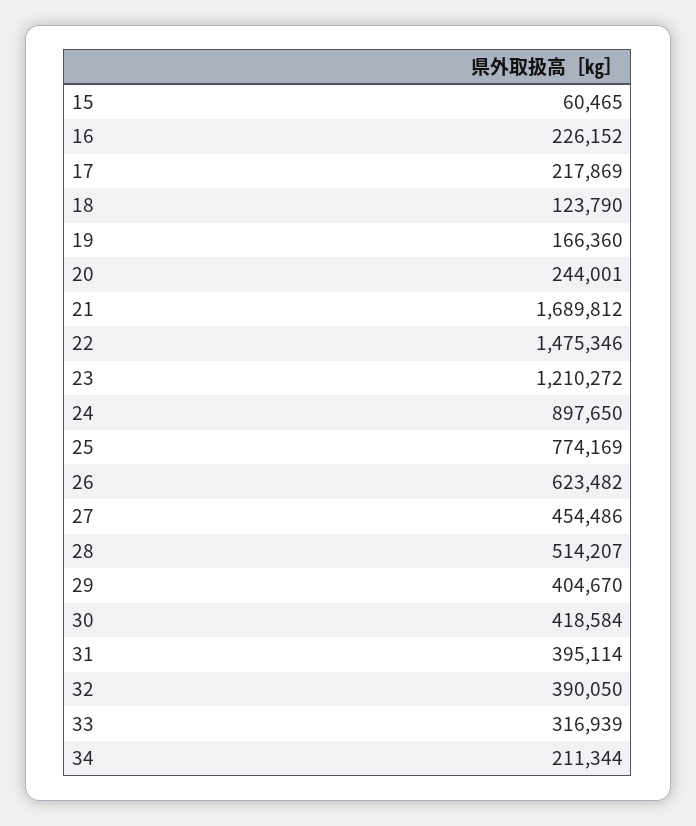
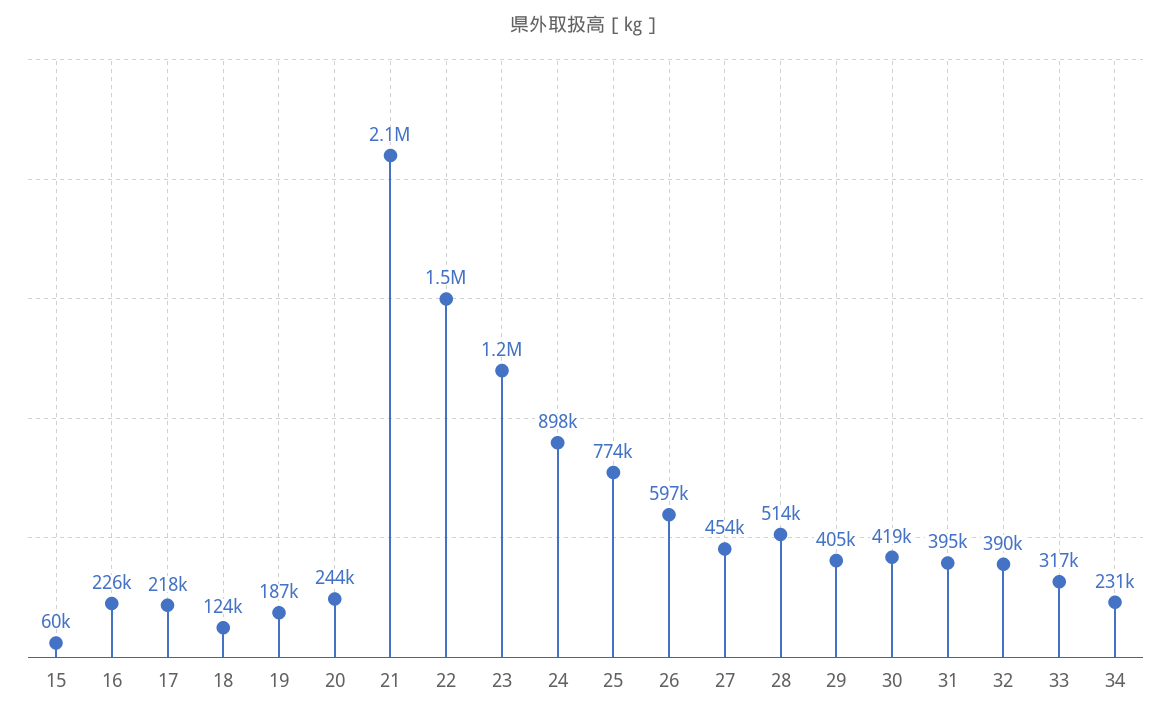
  {
    "15": 60465,
    "16": 226152,
    "17": 217869,
    "18": 123790,
-   "19": 166360,
+   "19": 187000,
    "20": 244001,
-   "21": 1689812,
+   "21": 2100000,
    "22": 1475346,
    "23": 1210272,
    "24": 897650,
    "25": 774169,
-   "26": 623482,
+   "26": 597000,
    "27": 454486,
    "28": 514207,
    "29": 404670,
    "30": 418584,
    "31": 395114,
    "32": 390050,
    "33": 316939,
-   "34": 211344
+   "34": 231000
  }

